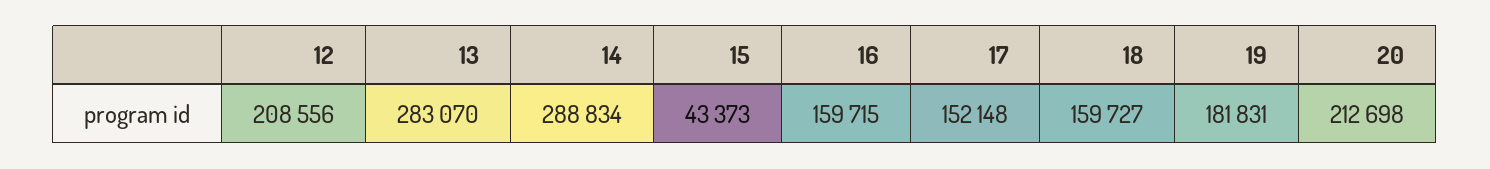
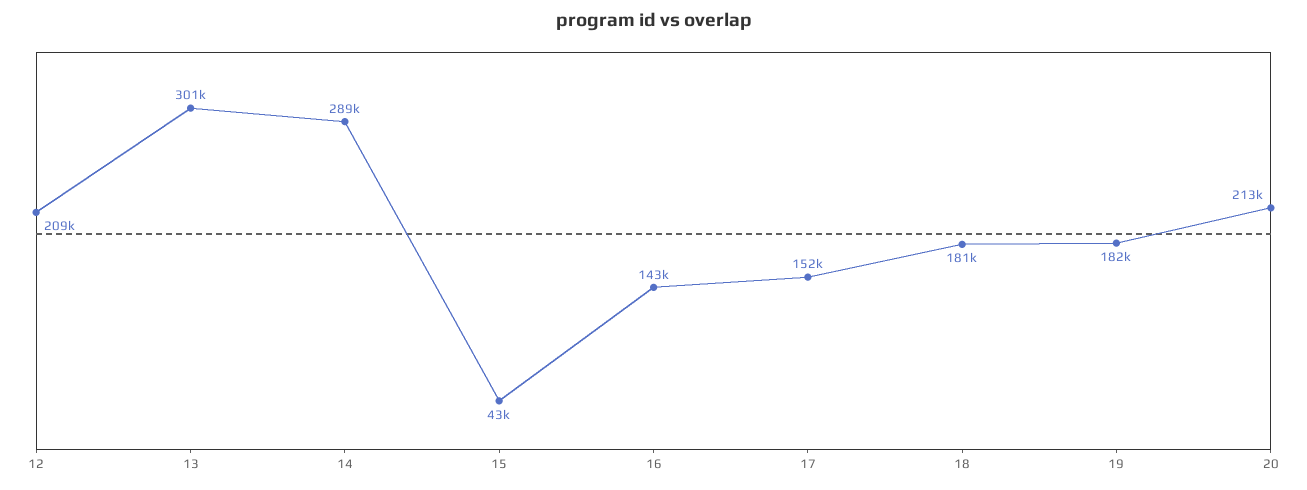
  {
    "12": 208556,
-   "13": 283070,
+   "13": 301000,
    "14": 288834,
    "15": 43373,
-   "16": 159715,
+   "16": 143000,
    "17": 152148,
-   "18": 159727,
+   "18": 181000,
    "19": 181831,
    "20": 212698
  }

